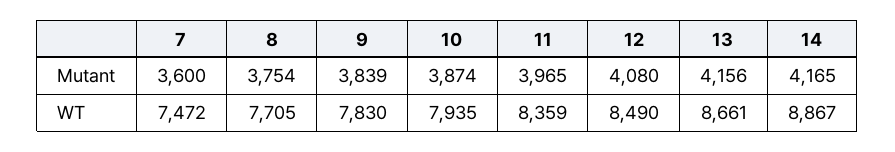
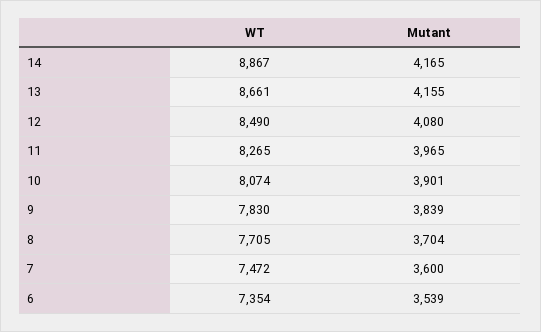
  {
    "7": {
      "Mutant": 3600,
      "WT": 7472
    },
    "8": {
-     "Mutant": 3754,
+     "Mutant": 3704,
      "WT": 7705
    },
    "9": {
      "Mutant": 3839,
      "WT": 7830
    },
    "10": {
-     "Mutant": 3874,
+     "Mutant": 3901,
-     "WT": 7935
+     "WT": 8074
    },
    "11": {
      "Mutant": 3965,
-     "WT": 8359
+     "WT": 8265
    },
    "12": {
      "Mutant": 4080,
      "WT": 8490
    },
    "13": {
-     "Mutant": 4156,
+     "Mutant": 4155,
      "WT": 8661
    },
    "14": {
      "Mutant": 4165,
      "WT": 8867
-   }
+   },
+   "6": {
+     "WT": 7354,
+     "Mutant": 3539
+   }
  }

